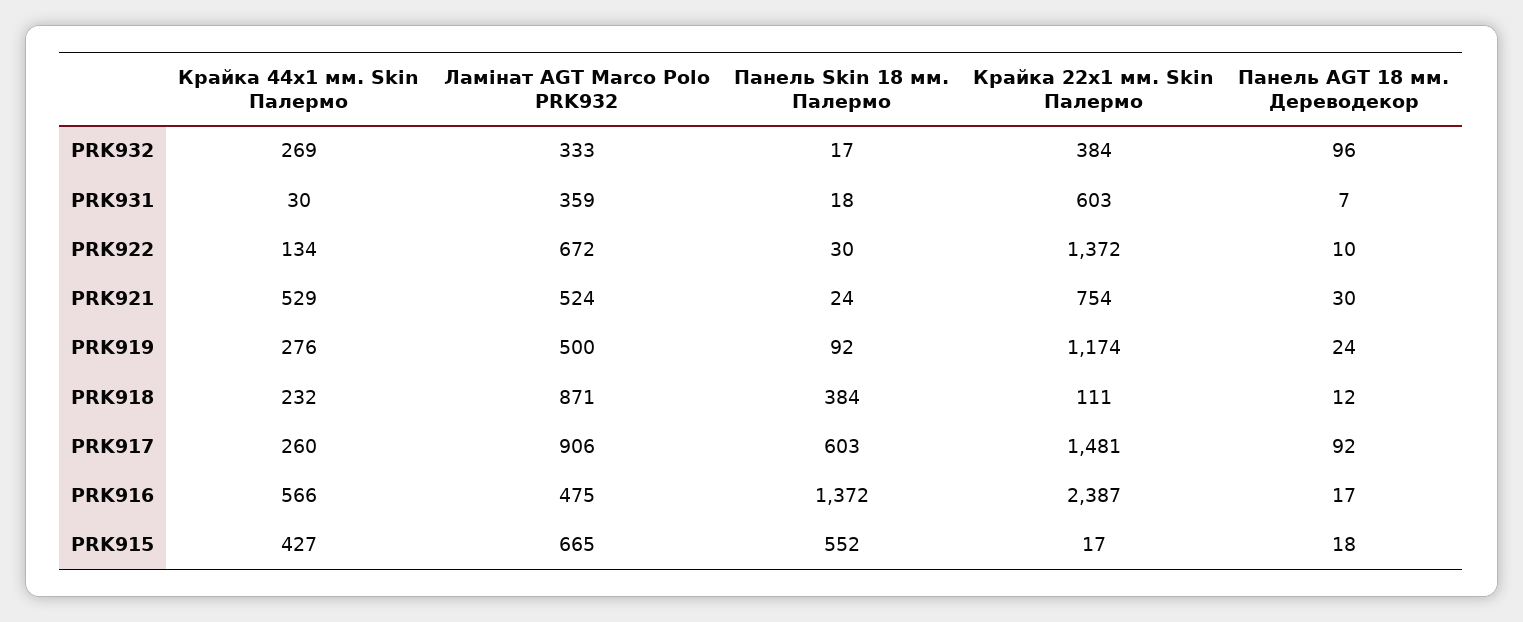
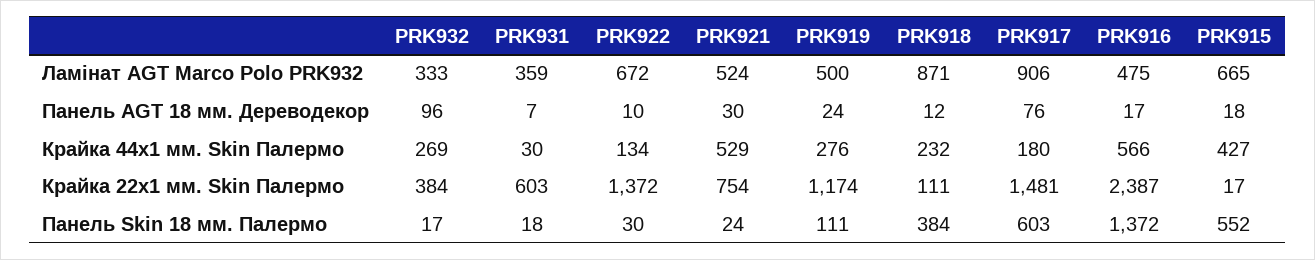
  {
    "Крайка 44x1 мм. Skin Палермо": {
      "PRK932": 269,
      "PRK931": 30,
      "PRK922": 134,
      "PRK921": 529,
      "PRK919": 276,
      "PRK918": 232,
-     "PRK917": 260,
+     "PRK917": 180,
      "PRK916": 566,
      "PRK915": 427
    },
    "Ламінат AGT Marco Polo PRK932": {
      "PRK932": 333,
      "PRK931": 359,
      "PRK922": 672,
      "PRK921": 524,
      "PRK919": 500,
      "PRK918": 871,
      "PRK917": 906,
      "PRK916": 475,
      "PRK915": 665
    },
    "Панель Skin 18 мм. Палермо": {
      "PRK932": 17,
      "PRK931": 18,
      "PRK922": 30,
      "PRK921": 24,
-     "PRK919": 92,
+     "PRK919": 111,
      "PRK918": 384,
      "PRK917": 603,
      "PRK916": 1372,
      "PRK915": 552
    },
    "Крайка 22x1 мм. Skin Палермо": {
      "PRK932": 384,
      "PRK931": 603,
      "PRK922": 1372,
      "PRK921": 754,
      "PRK919": 1174,
      "PRK918": 111,
      "PRK917": 1481,
      "PRK916": 2387,
      "PRK915": 17
    },
    "Панель AGT 18 мм. Дереводекор": {
      "PRK932": 96,
      "PRK931": 7,
      "PRK922": 10,
      "PRK921": 30,
      "PRK919": 24,
      "PRK918": 12,
-     "PRK917": 92,
+     "PRK917": 76,
      "PRK916": 17,
      "PRK915": 18
    }
  }

